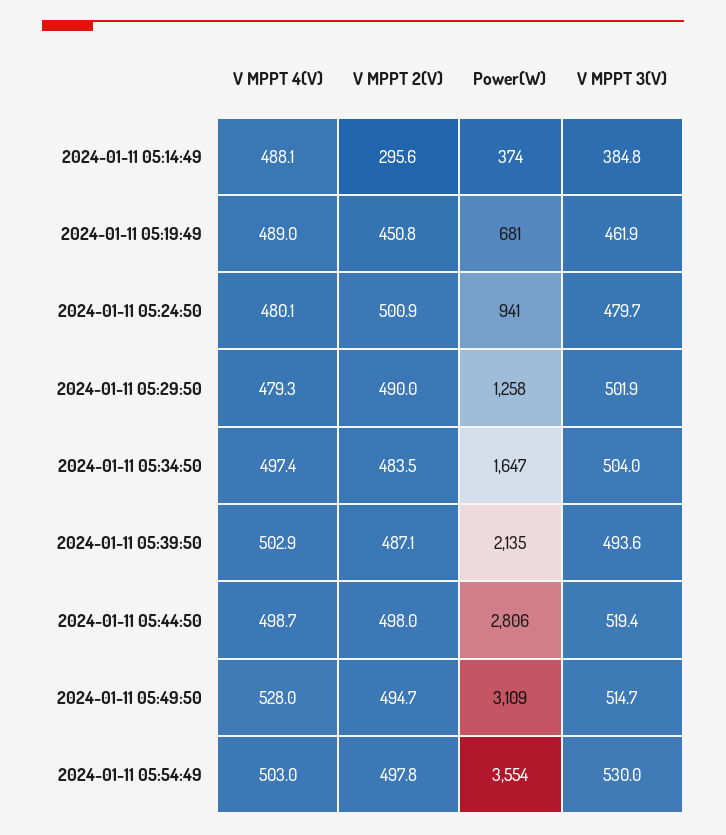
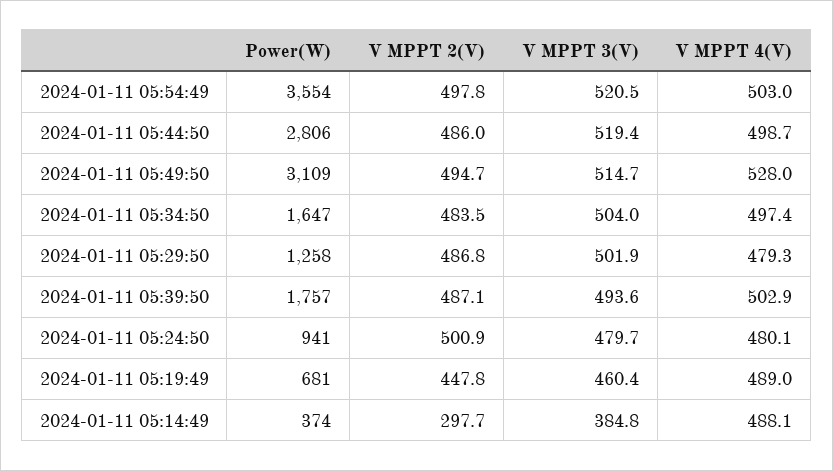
  {
    "V MPPT 4(V)": {
      "2024-01-11 05:14:49": 488.1,
      "2024-01-11 05:19:49": 489,
      "2024-01-11 05:24:50": 480.1,
      "2024-01-11 05:29:50": 479.3,
      "2024-01-11 05:34:50": 497.4,
      "2024-01-11 05:39:50": 502.9,
      "2024-01-11 05:44:50": 498.7,
      "2024-01-11 05:49:50": 528,
      "2024-01-11 05:54:49": 503
    },
    "V MPPT 2(V)": {
-     "2024-01-11 05:14:49": 295.6,
+     "2024-01-11 05:14:49": 297.7,
-     "2024-01-11 05:19:49": 450.8,
+     "2024-01-11 05:19:49": 447.8,
      "2024-01-11 05:24:50": 500.9,
-     "2024-01-11 05:29:50": 490,
+     "2024-01-11 05:29:50": 486.8,
      "2024-01-11 05:34:50": 483.5,
      "2024-01-11 05:39:50": 487.1,
-     "2024-01-11 05:44:50": 498,
+     "2024-01-11 05:44:50": 486,
      "2024-01-11 05:49:50": 494.7,
      "2024-01-11 05:54:49": 497.8
    },
    "Power(W)": {
      "2024-01-11 05:14:49": 374,
      "2024-01-11 05:19:49": 681,
      "2024-01-11 05:24:50": 941,
      "2024-01-11 05:29:50": 1258,
      "2024-01-11 05:34:50": 1647,
-     "2024-01-11 05:39:50": 2135,
+     "2024-01-11 05:39:50": 1757,
      "2024-01-11 05:44:50": 2806,
      "2024-01-11 05:49:50": 3109,
      "2024-01-11 05:54:49": 3554
    },
    "V MPPT 3(V)": {
      "2024-01-11 05:14:49": 384.8,
-     "2024-01-11 05:19:49": 461.9,
+     "2024-01-11 05:19:49": 460.4,
      "2024-01-11 05:24:50": 479.7,
      "2024-01-11 05:29:50": 501.9,
      "2024-01-11 05:34:50": 504,
      "2024-01-11 05:39:50": 493.6,
      "2024-01-11 05:44:50": 519.4,
      "2024-01-11 05:49:50": 514.7,
-     "2024-01-11 05:54:49": 530
+     "2024-01-11 05:54:49": 520.5
    }
  }

